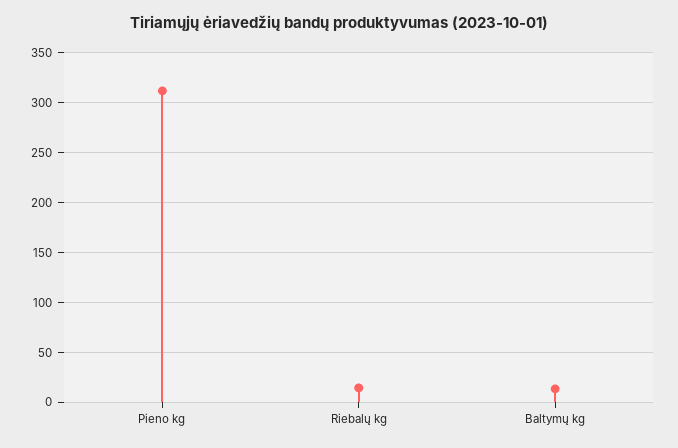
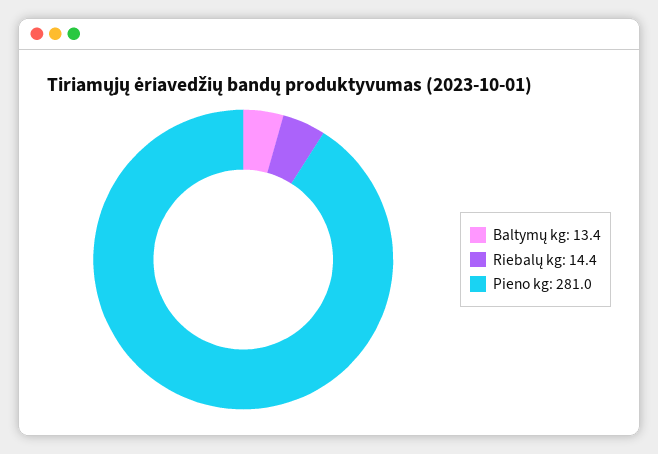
  {
-   "Pieno kg": 310,
+   "Pieno kg": 281,
    "Riebalų kg": 14.4,
    "Baltymų kg": 13.4
  }

